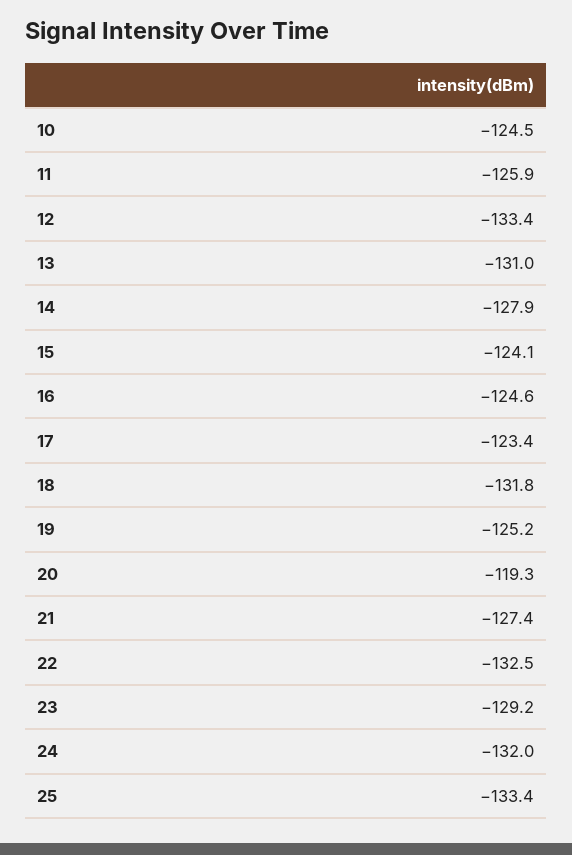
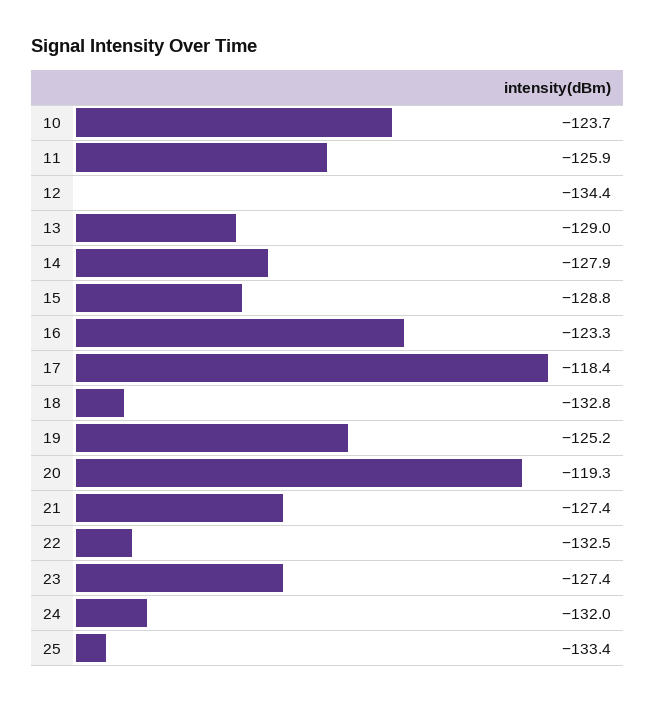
  {
-   "10": -124.5,
+   "10": -123.7,
    "11": -125.9,
-   "12": -133.4,
+   "12": -134.4,
-   "13": -131,
+   "13": -129,
    "14": -127.9,
-   "15": -124.1,
+   "15": -128.8,
-   "16": -124.6,
+   "16": -123.3,
-   "17": -123.4,
+   "17": -118.4,
-   "18": -131.8,
+   "18": -132.8,
    "19": -125.2,
    "20": -119.3,
    "21": -127.4,
    "22": -132.5,
-   "23": -129.2,
+   "23": -127.4,
    "24": -132,
    "25": -133.4
  }

